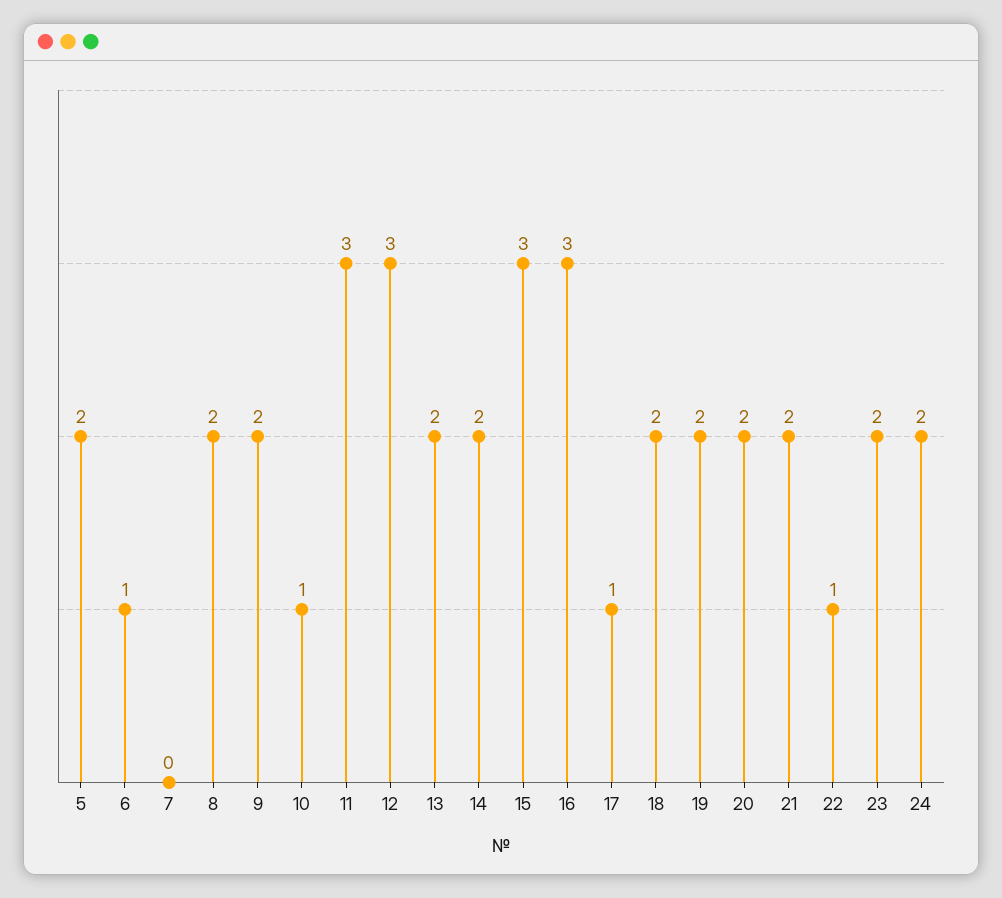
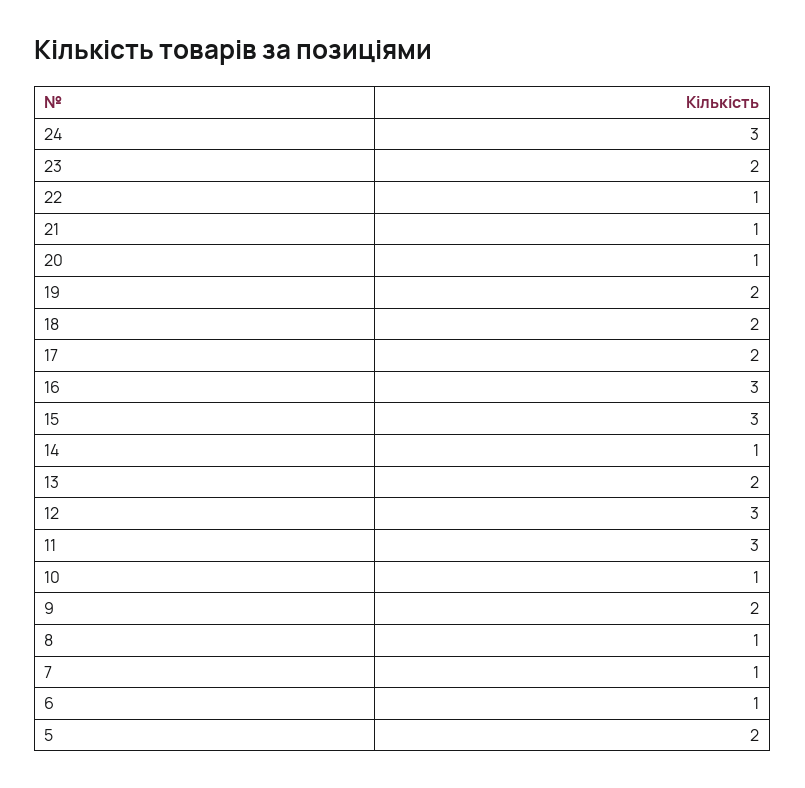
  {
    "5": 2,
    "6": 1,
-   "7": 0,
+   "7": 1,
-   "8": 2,
+   "8": 1,
    "9": 2,
    "10": 1,
    "11": 3,
    "12": 3,
    "13": 2,
-   "14": 2,
+   "14": 1,
    "15": 3,
    "16": 3,
-   "17": 1,
+   "17": 2,
    "18": 2,
    "19": 2,
-   "20": 2,
+   "20": 1,
-   "21": 2,
+   "21": 1,
    "22": 1,
    "23": 2,
-   "24": 2
+   "24": 3
  }

